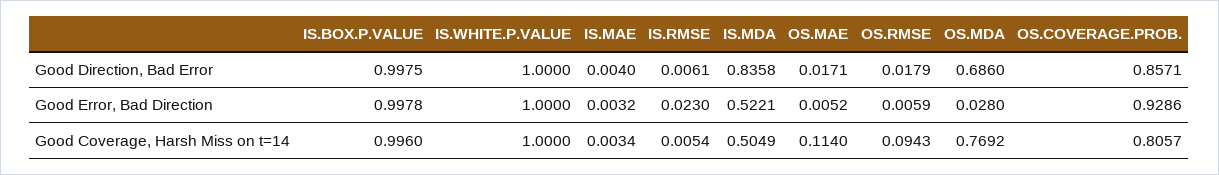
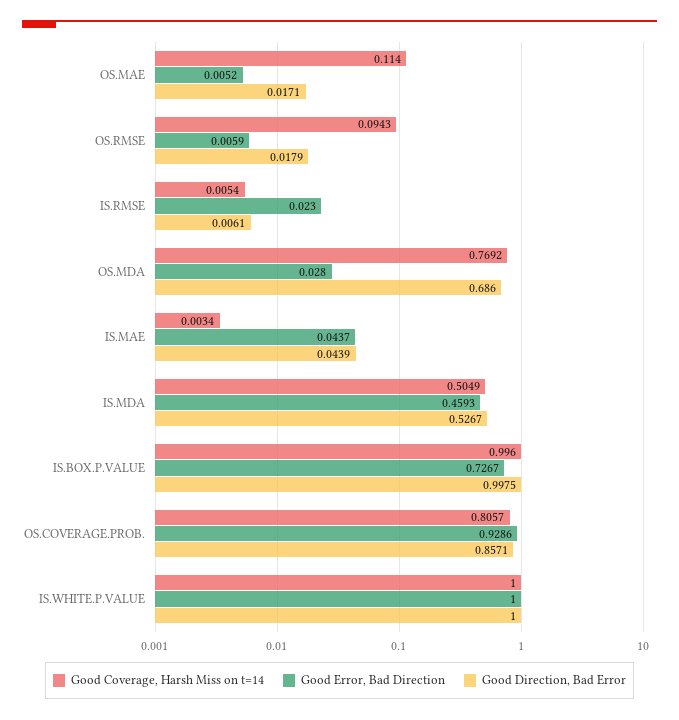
  {
    "Good Direction, Bad Error": {
      "IS.BOX.P.VALUE": 0.9975,
      "IS.WHITE.P.VALUE": 1,
-     "IS.MAE": 0.004,
+     "IS.MAE": 0.0439,
      "IS.RMSE": 0.0061,
-     "IS.MDA": 0.8358,
+     "IS.MDA": 0.5267,
      "OS.MAE": 0.0171,
      "OS.RMSE": 0.0179,
      "OS.MDA": 0.686,
      "OS.COVERAGE.PROB.": 0.8571
    },
    "Good Error, Bad Direction": {
-     "IS.BOX.P.VALUE": 0.9978,
+     "IS.BOX.P.VALUE": 0.7267,
      "IS.WHITE.P.VALUE": 1,
-     "IS.MAE": 0.0032,
+     "IS.MAE": 0.0437,
      "IS.RMSE": 0.023,
-     "IS.MDA": 0.5221,
+     "IS.MDA": 0.4593,
      "OS.MAE": 0.0052,
      "OS.RMSE": 0.0059,
      "OS.MDA": 0.028,
      "OS.COVERAGE.PROB.": 0.9286
    },
    "Good Coverage, Harsh Miss on t=14": {
      "IS.BOX.P.VALUE": 0.996,
      "IS.WHITE.P.VALUE": 1,
      "IS.MAE": 0.0034,
      "IS.RMSE": 0.0054,
      "IS.MDA": 0.5049,
      "OS.MAE": 0.114,
      "OS.RMSE": 0.0943,
      "OS.MDA": 0.7692,
      "OS.COVERAGE.PROB.": 0.8057
    }
  }

